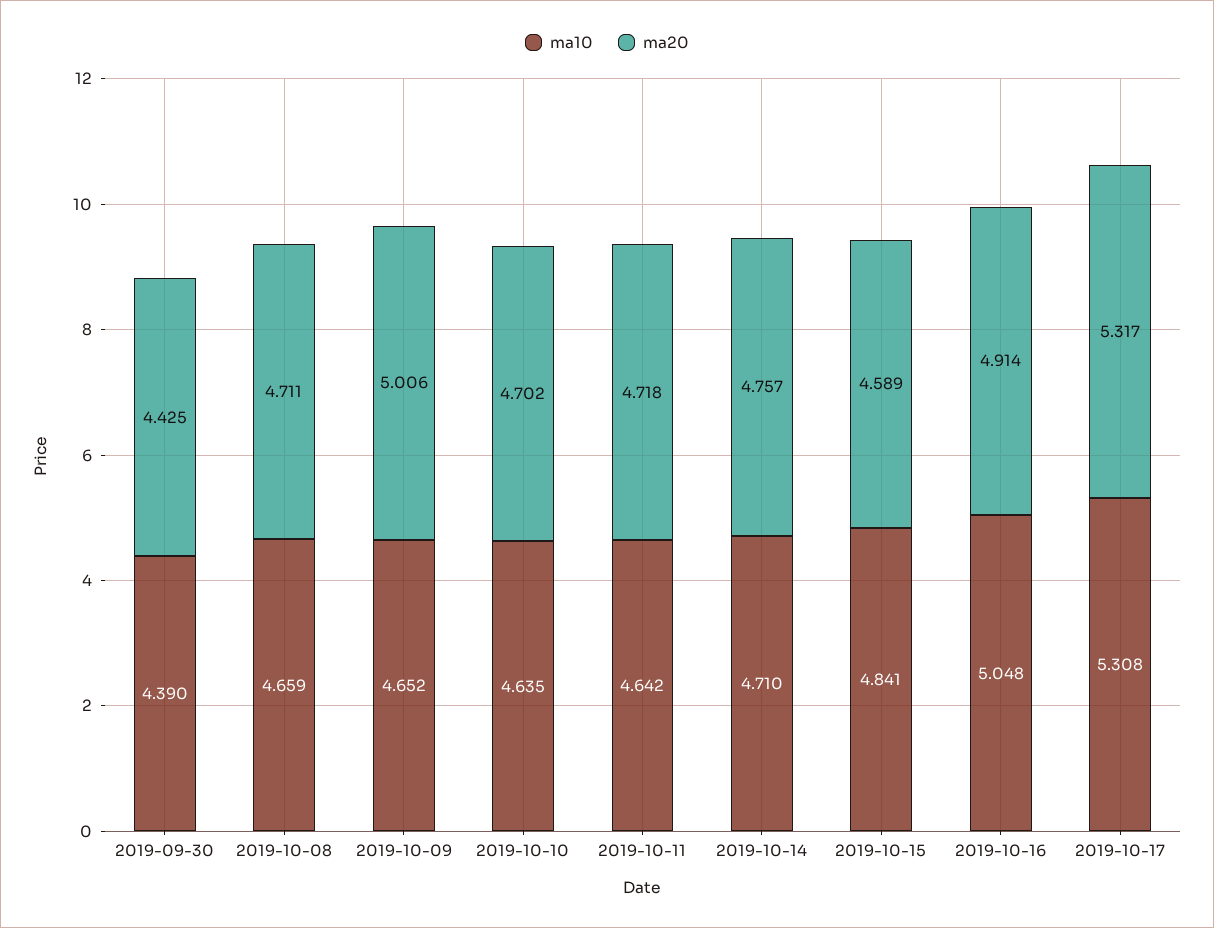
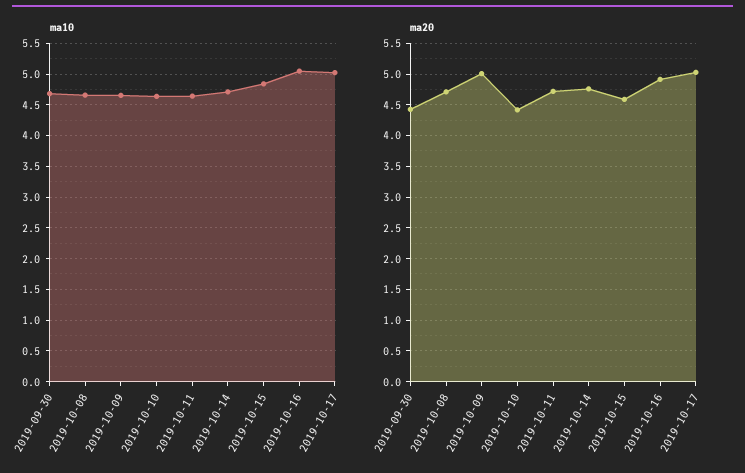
  {
    "ma10": {
-     "2019-09-30": 4.39,
+     "2019-09-30": 4.7,
      "2019-10-08": 4.659,
      "2019-10-09": 4.652,
      "2019-10-10": 4.635,
      "2019-10-11": 4.642,
      "2019-10-14": 4.71,
      "2019-10-15": 4.841,
      "2019-10-16": 5.048,
-     "2019-10-17": 5.308
+     "2019-10-17": 5
    },
    "ma20": {
      "2019-09-30": 4.425,
      "2019-10-08": 4.711,
      "2019-10-09": 5.006,
-     "2019-10-10": 4.702,
+     "2019-10-10": 4.4,
      "2019-10-11": 4.718,
      "2019-10-14": 4.757,
      "2019-10-15": 4.589,
      "2019-10-16": 4.914,
-     "2019-10-17": 5.317
+     "2019-10-17": 5
    }
  }

